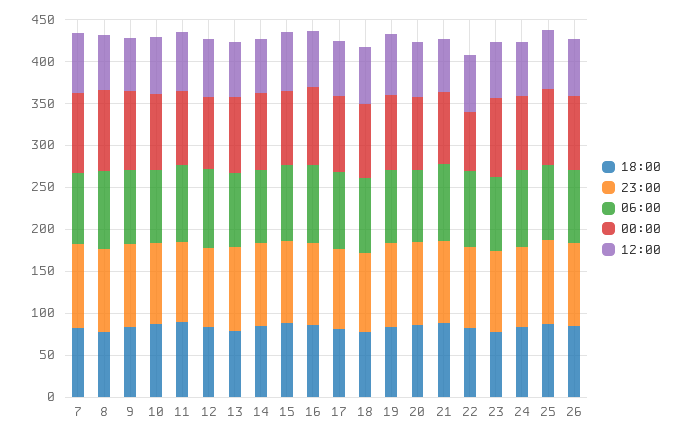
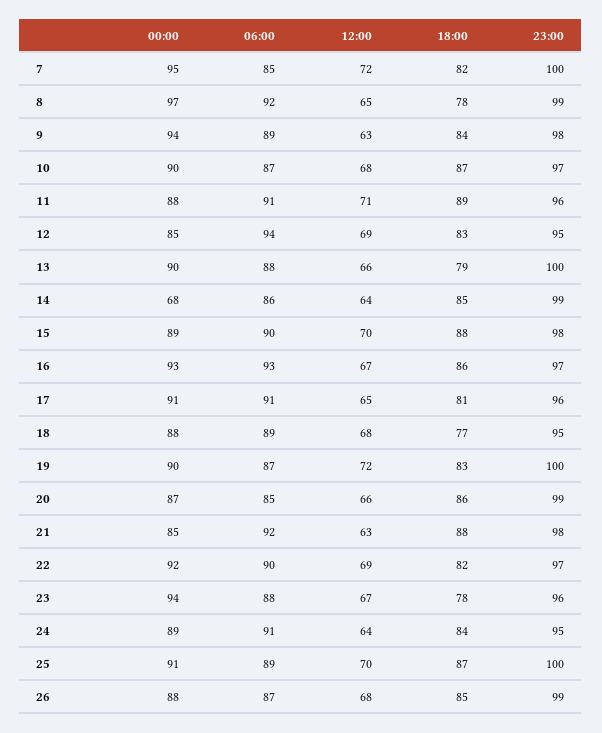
  {
    "18:00": {
      "7": 82,
      "8": 78,
      "9": 84,
      "10": 87,
      "11": 89,
      "12": 83,
      "13": 79,
      "14": 85,
      "15": 88,
      "16": 86,
      "17": 81,
      "18": 77,
      "19": 83,
      "20": 86,
      "21": 88,
      "22": 82,
      "23": 78,
      "24": 84,
      "25": 87,
      "26": 85
    },
    "23:00": {
      "7": 100,
      "8": 99,
      "9": 98,
      "10": 97,
      "11": 96,
      "12": 95,
      "13": 100,
      "14": 99,
      "15": 98,
      "16": 97,
      "17": 96,
      "18": 95,
      "19": 100,
      "20": 99,
      "21": 98,
      "22": 97,
      "23": 96,
      "24": 95,
      "25": 100,
      "26": 99
    },
    "06:00": {
      "7": 85,
      "8": 92,
      "9": 89,
      "10": 87,
      "11": 91,
      "12": 94,
      "13": 88,
      "14": 86,
      "15": 90,
      "16": 93,
      "17": 91,
      "18": 89,
      "19": 87,
      "20": 85,
      "21": 92,
      "22": 90,
      "23": 88,
      "24": 91,
      "25": 89,
      "26": 87
    },
    "00:00": {
      "7": 95,
      "8": 97,
      "9": 94,
      "10": 90,
      "11": 88,
      "12": 85,
      "13": 90,
-     "14": 90,
+     "14": 68,
      "15": 89,
      "16": 93,
      "17": 91,
      "18": 88,
      "19": 90,
      "20": 87,
      "21": 85,
-     "22": 70,
+     "22": 92,
      "23": 94,
      "24": 89,
      "25": 91,
      "26": 88
    },
    "12:00": {
      "7": 72,
      "8": 65,
      "9": 63,
      "10": 68,
      "11": 71,
      "12": 69,
      "13": 66,
      "14": 64,
      "15": 70,
      "16": 67,
      "17": 65,
      "18": 68,
      "19": 72,
      "20": 66,
      "21": 63,
      "22": 69,
      "23": 67,
      "24": 64,
      "25": 70,
      "26": 68
    }
  }

